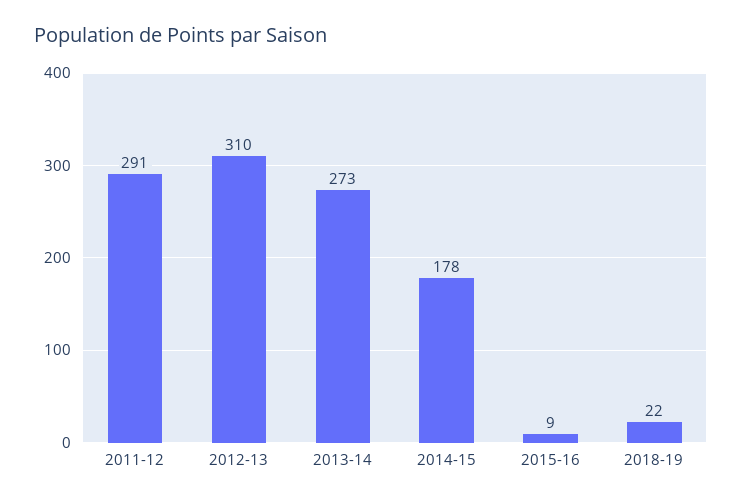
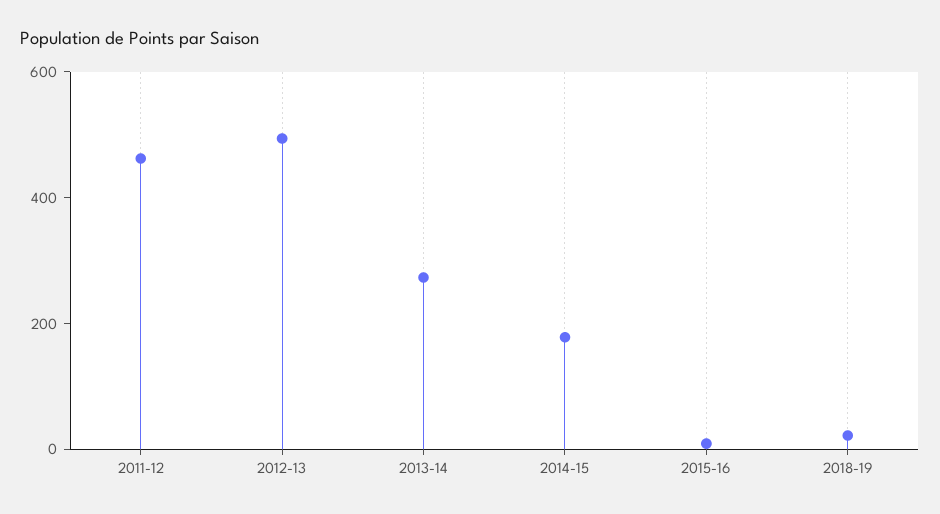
  {
-   "2011-12": 291,
+   "2011-12": 450,
-   "2012-13": 310,
+   "2012-13": 500,
    "2013-14": 273,
    "2014-15": 178,
    "2015-16": 9,
    "2018-19": 22
  }

